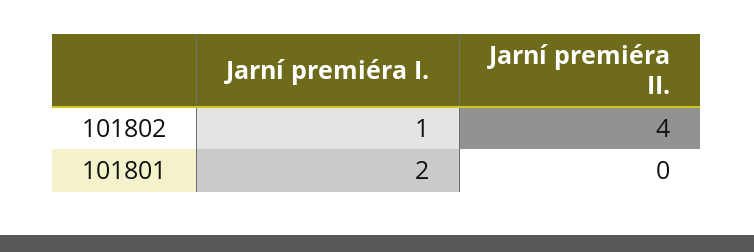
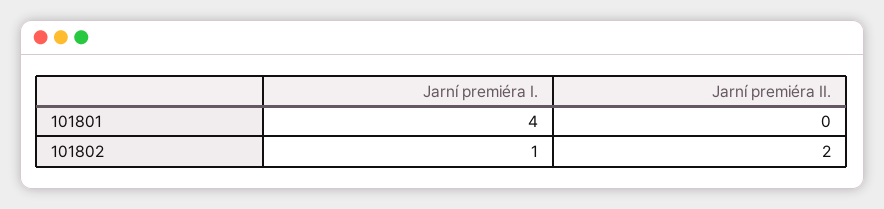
  {
    "Jarní premiéra I.": {
      "101802": 1,
-     "101801": 2
+     "101801": 4
    },
    "Jarní premiéra II.": {
-     "101802": 4,
+     "101802": 2,
      "101801": 0
    }
  }

